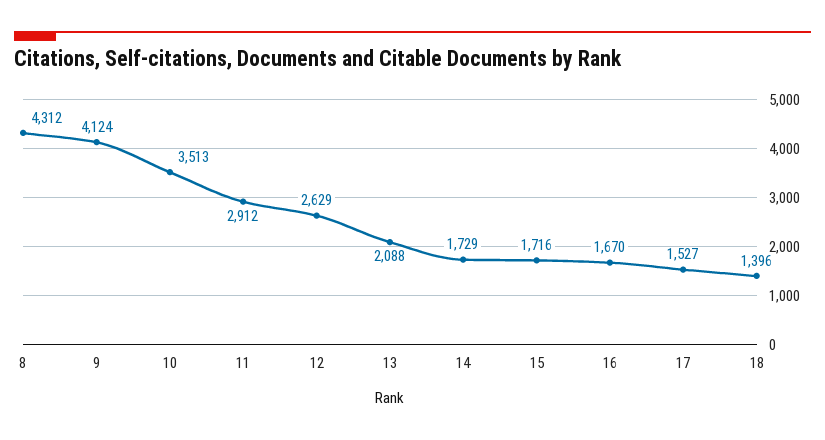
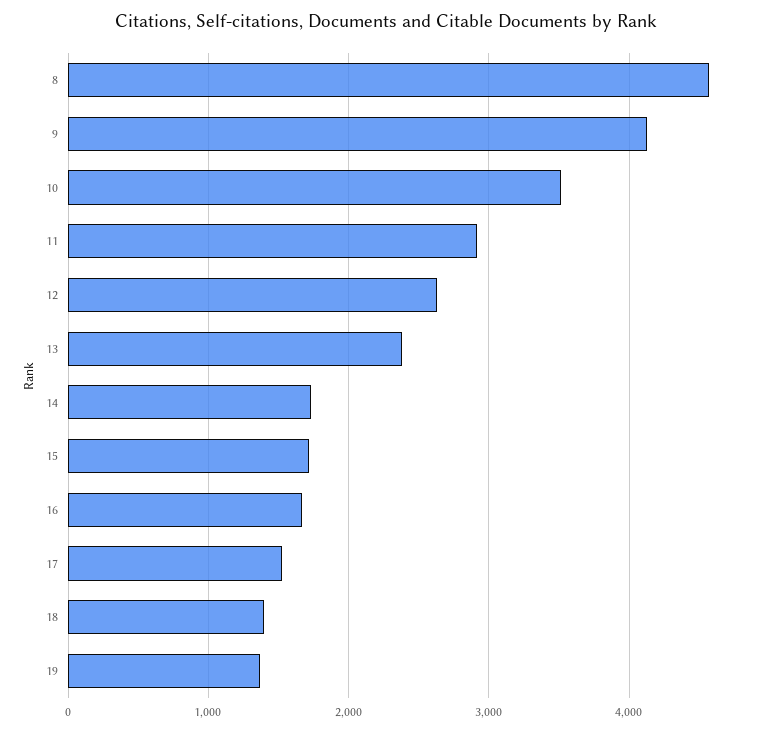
  {
-   "8": 4312,
+   "8": 4600,
    "9": 4124,
    "10": 3513,
    "11": 2912,
    "12": 2629,
-   "13": 2088,
+   "13": 2400,
    "14": 1729,
    "15": 1716,
    "16": 1670,
    "17": 1527,
-   "18": 1396
+   "18": 1396,
+   "19": 1400
  }

